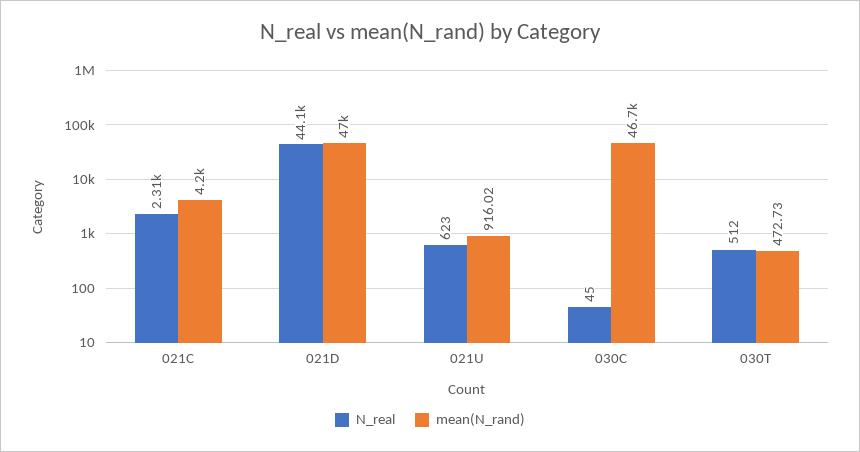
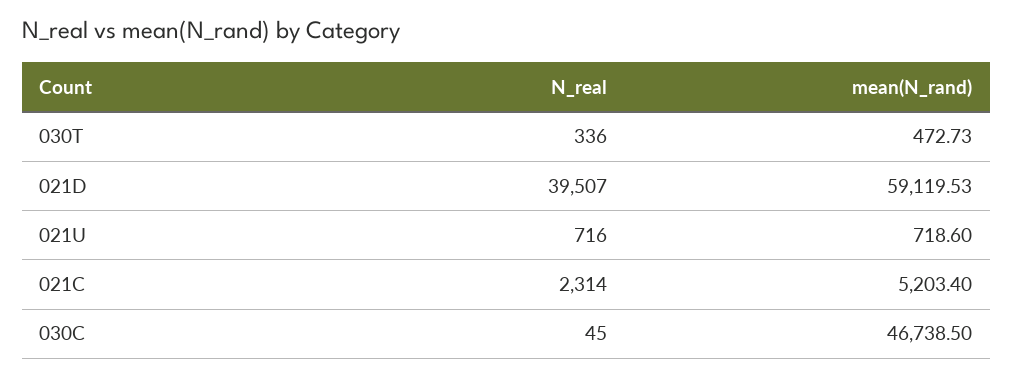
  {
    "N_real": {
      "021C": 2314,
-     "021D": 44100,
+     "021D": 39507,
-     "021U": 623,
+     "021U": 716,
      "030C": 45,
-     "030T": 512
+     "030T": 336
    },
    "mean(N_rand)": {
-     "021C": 4200,
+     "021C": 5203.4,
-     "021D": 47000,
+     "021D": 59119.53,
-     "021U": 916.02,
+     "021U": 718.6,
      "030C": 46738.5,
      "030T": 472.73
    }
  }

